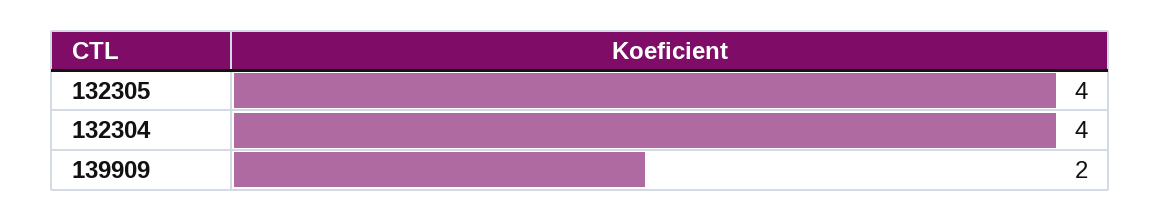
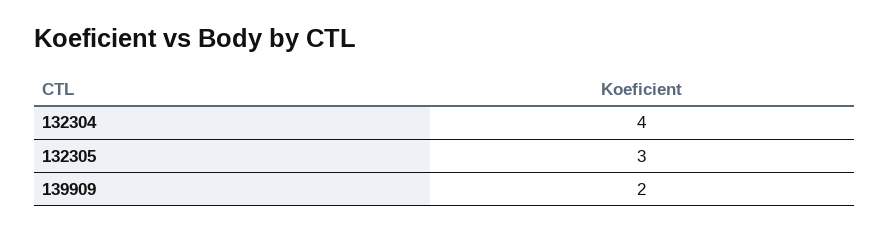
  {
-   "132305": 4,
+   "132305": 3,
    "132304": 4,
    "139909": 2
  }

